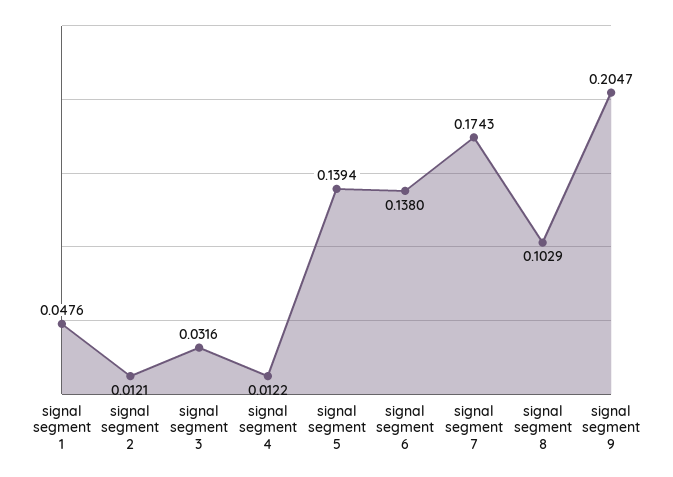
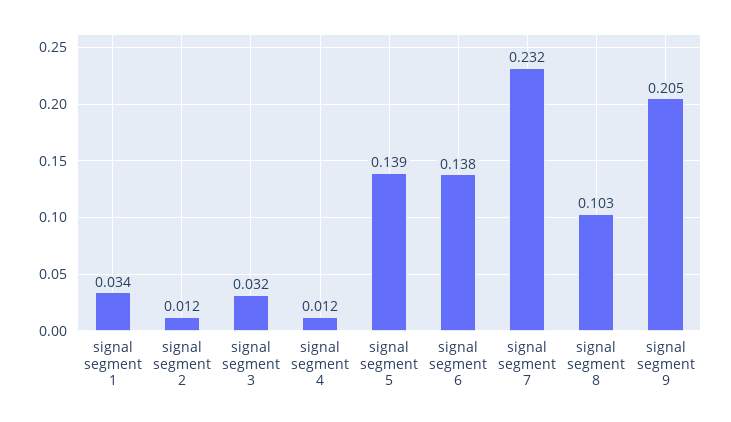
  {
-   "signal segment 1": 0.0476,
+   "signal segment 1": 0.034,
    "signal segment 2": 0.0121,
    "signal segment 3": 0.0316,
    "signal segment 4": 0.0122,
    "signal segment 5": 0.1394,
    "signal segment 6": 0.138,
-   "signal segment 7": 0.1743,
+   "signal segment 7": 0.232,
    "signal segment 8": 0.1029,
    "signal segment 9": 0.2047
  }

